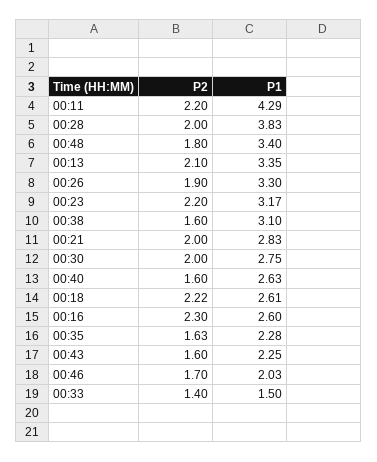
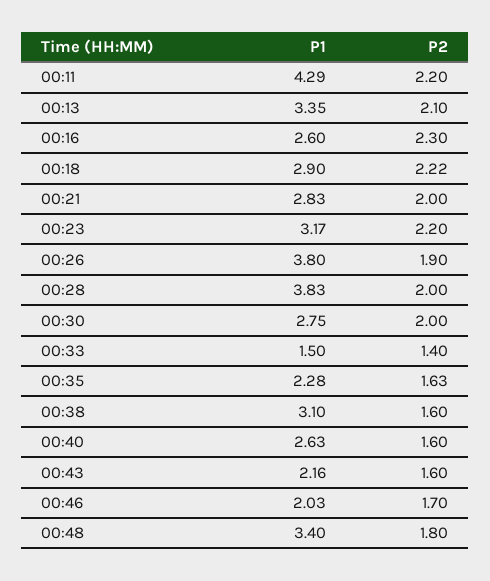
  {
    "P2": {
      "00:11": 2.2,
      "00:28": 2,
      "00:48": 1.8,
      "00:13": 2.1,
      "00:26": 1.9,
      "00:23": 2.2,
      "00:38": 1.6,
      "00:21": 2,
      "00:30": 2,
      "00:40": 1.6,
      "00:18": 2.22,
      "00:16": 2.3,
      "00:35": 1.63,
      "00:43": 1.6,
      "00:46": 1.7,
      "00:33": 1.4
    },
    "P1": {
      "00:11": 4.29,
      "00:28": 3.83,
      "00:48": 3.4,
      "00:13": 3.35,
-     "00:26": 3.3,
+     "00:26": 3.8,
      "00:23": 3.17,
      "00:38": 3.1,
      "00:21": 2.83,
      "00:30": 2.75,
      "00:40": 2.63,
-     "00:18": 2.61,
+     "00:18": 2.9,
      "00:16": 2.6,
      "00:35": 2.28,
-     "00:43": 2.25,
+     "00:43": 2.16,
      "00:46": 2.03,
      "00:33": 1.5
    }
  }

